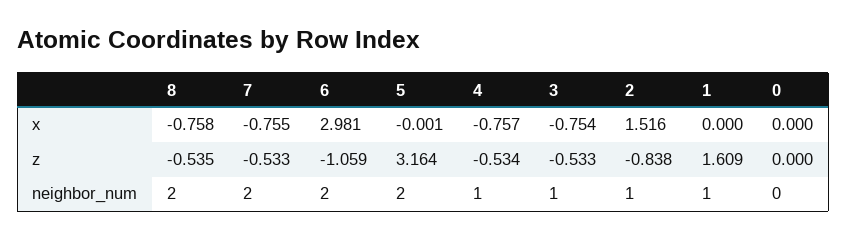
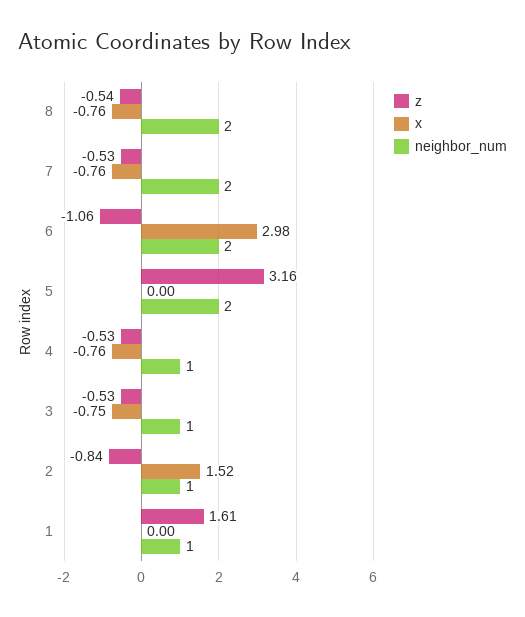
  {
    "x": {
      "8": -0.758,
      "7": -0.755,
      "6": 2.981,
      "5": -0.001,
      "4": -0.757,
      "3": -0.754,
      "2": 1.516,
-     "1": 0,
+     "1": 0
-     "0": 0
    },
    "z": {
      "8": -0.535,
      "7": -0.533,
      "6": -1.059,
      "5": 3.164,
      "4": -0.534,
      "3": -0.533,
      "2": -0.838,
-     "1": 1.609,
+     "1": 1.609
-     "0": 0
    },
    "neighbor_num": {
      "8": 2,
      "7": 2,
      "6": 2,
      "5": 2,
      "4": 1,
      "3": 1,
      "2": 1,
-     "1": 1,
+     "1": 1
-     "0": 0
    }
  }

